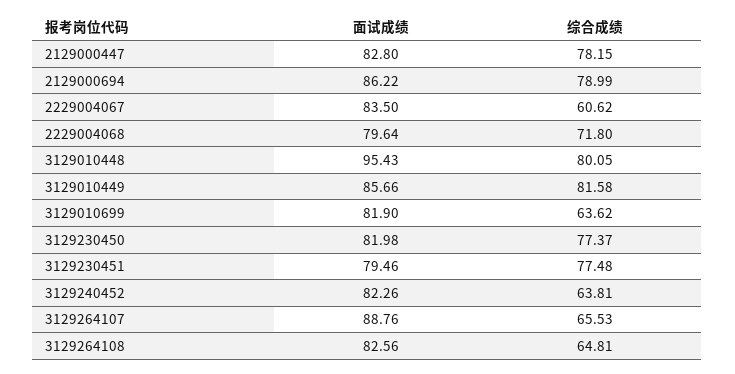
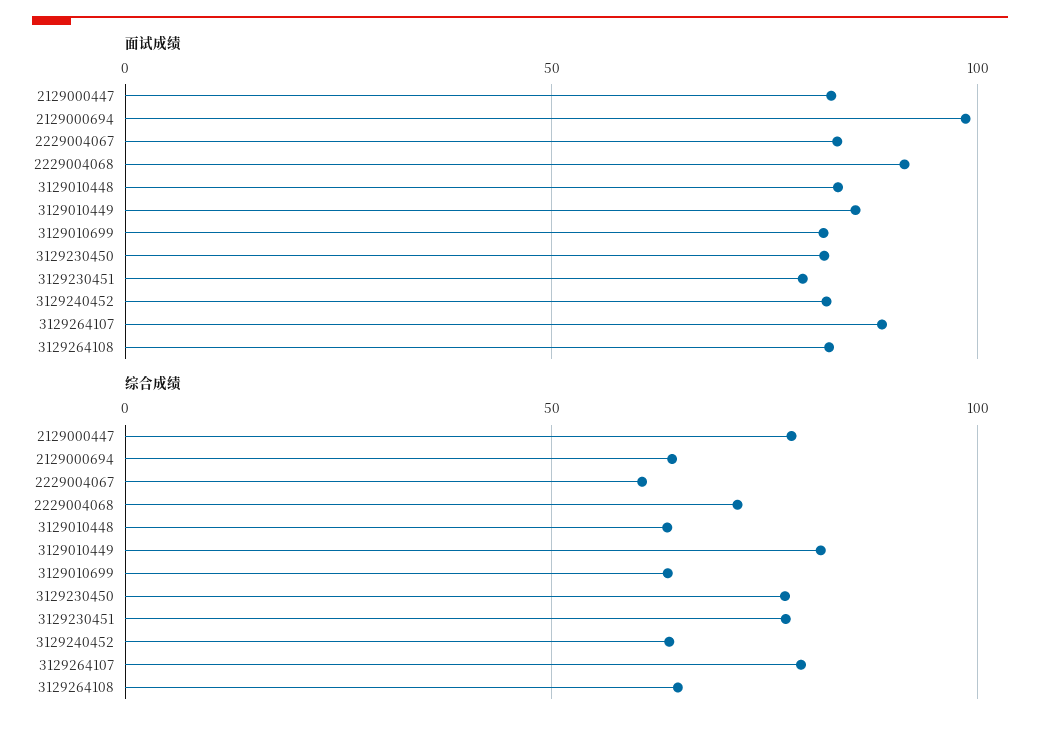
  {
    "面试成绩": {
      "2129000447": 82.8,
-     "2129000694": 86.22,
+     "2129000694": 100,
      "2229004067": 83.5,
-     "2229004068": 79.64,
+     "2229004068": 90,
-     "3129010448": 95.43,
+     "3129010448": 85,
      "3129010449": 85.66,
      "3129010699": 81.9,
      "3129230450": 81.98,
      "3129230451": 79.46,
      "3129240452": 82.26,
      "3129264107": 88.76,
      "3129264108": 82.56
    },
    "综合成绩": {
      "2129000447": 78.15,
-     "2129000694": 78.99,
+     "2129000694": 65,
      "2229004067": 60.62,
      "2229004068": 71.8,
-     "3129010448": 80.05,
+     "3129010448": 65,
      "3129010449": 81.58,
      "3129010699": 63.62,
      "3129230450": 77.37,
      "3129230451": 77.48,
      "3129240452": 63.81,
-     "3129264107": 65.53,
+     "3129264107": 80,
      "3129264108": 64.81
    }
  }

